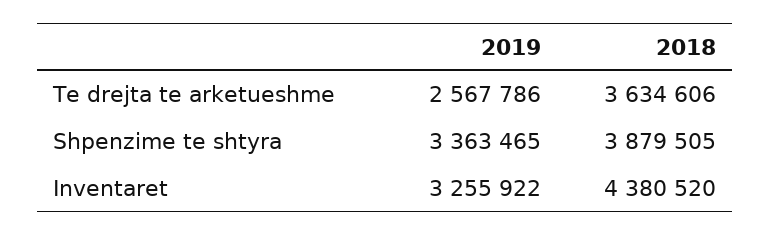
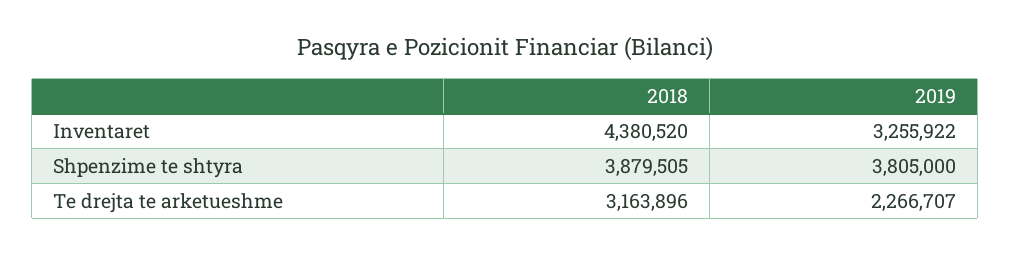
  {
    "2019": {
-     "Te drejta te arketueshme": 2567786,
+     "Te drejta te arketueshme": 2266707,
-     "Shpenzime te shtyra": 3363465,
+     "Shpenzime te shtyra": 3805000,
      "Inventaret": 3255922
    },
    "2018": {
-     "Te drejta te arketueshme": 3634606,
+     "Te drejta te arketueshme": 3163896,
      "Shpenzime te shtyra": 3879505,
      "Inventaret": 4380520
    }
  }

